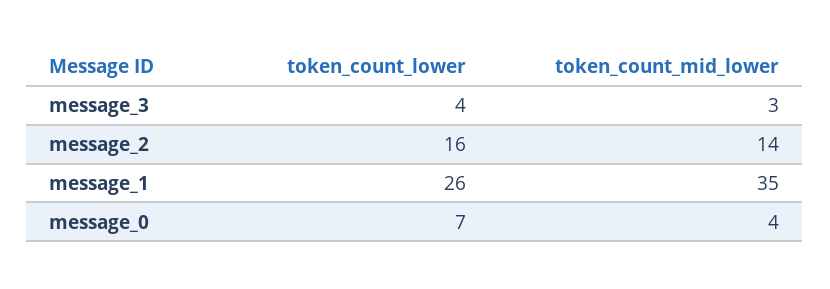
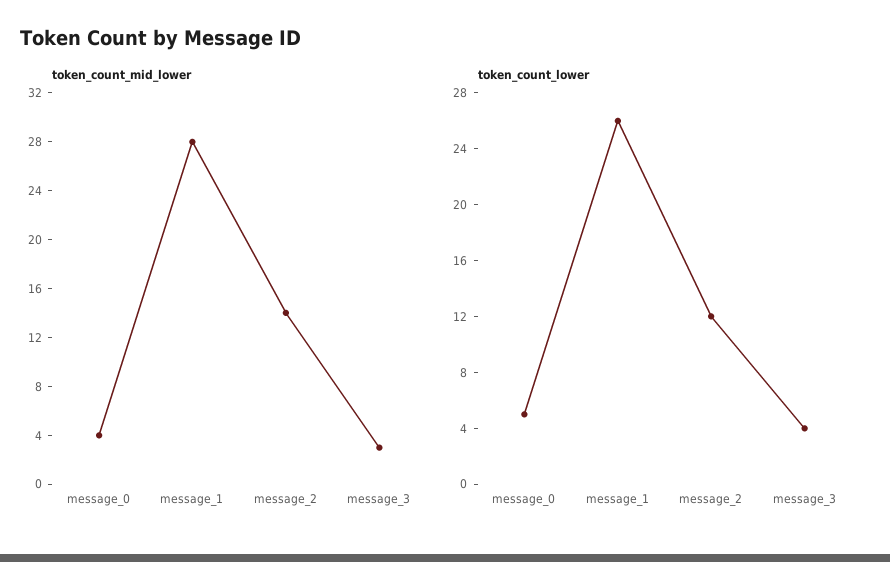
  {
    "token_count_lower": {
      "message_3": 4,
-     "message_2": 16,
+     "message_2": 12,
      "message_1": 26,
-     "message_0": 7
+     "message_0": 5
    },
    "token_count_mid_lower": {
      "message_3": 3,
      "message_2": 14,
-     "message_1": 35,
+     "message_1": 28,
      "message_0": 4
    }
  }

